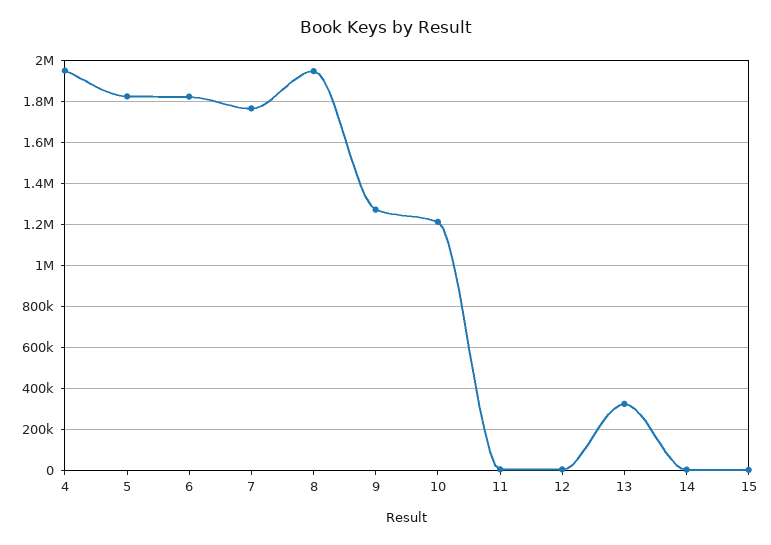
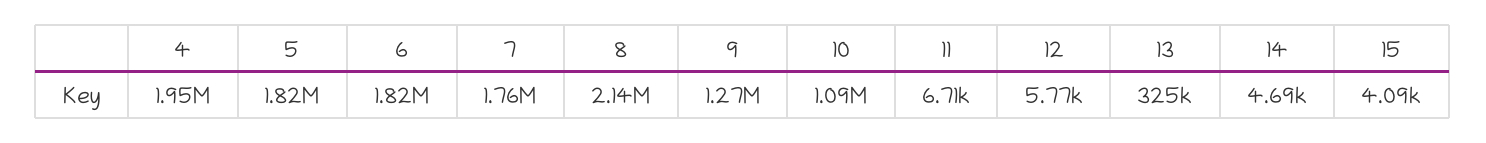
  {
    "4": 1950000,
    "5": 1820000,
    "6": 1820000,
    "7": 1760000,
-   "8": 1950000,
+   "8": 2140000,
    "9": 1270000,
-   "10": 1200000,
+   "10": 1090000,
    "11": 6710,
    "12": 5770,
    "13": 325000,
    "14": 4690,
    "15": 4090
  }

